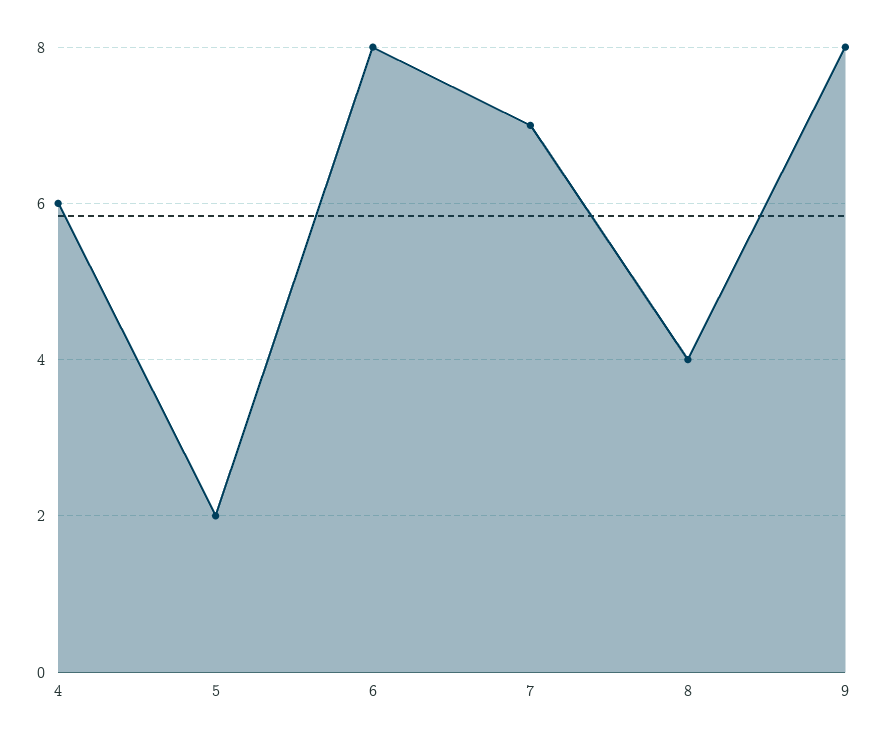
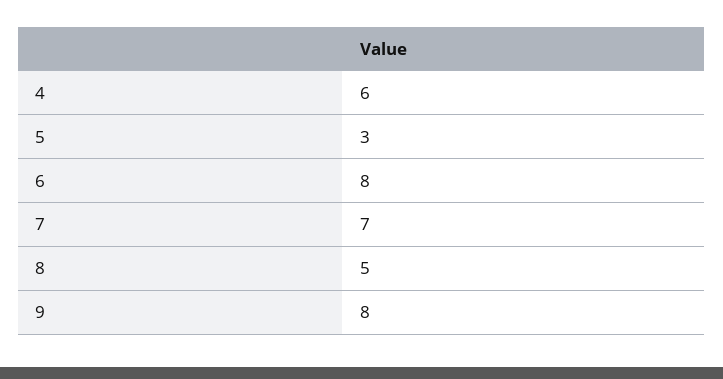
  {
    "4": 6,
-   "5": 2,
+   "5": 3,
    "6": 8,
    "7": 7,
-   "8": 4,
+   "8": 5,
    "9": 8
  }

